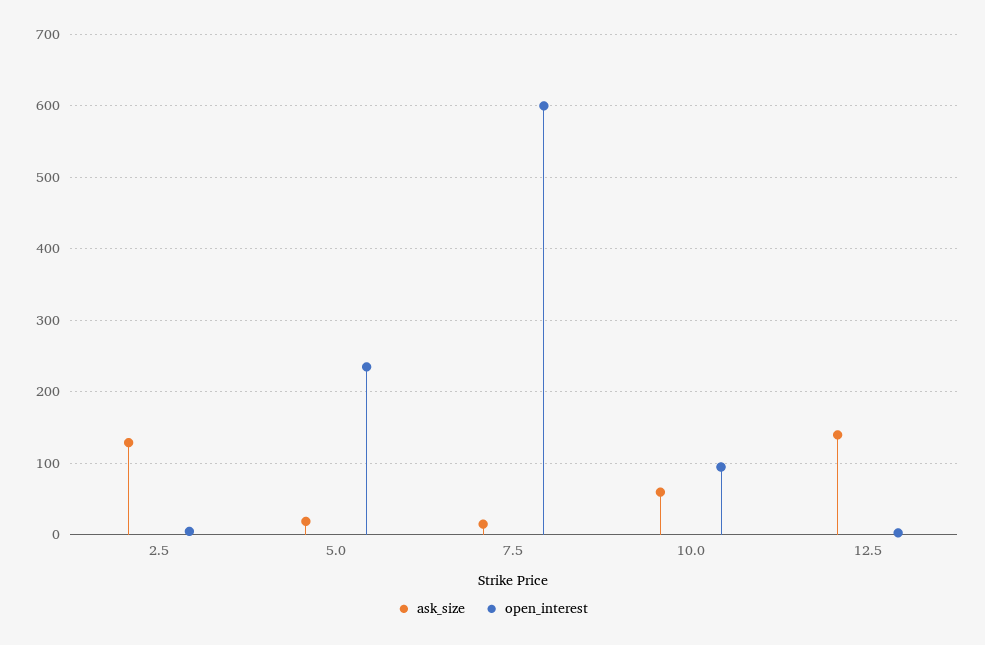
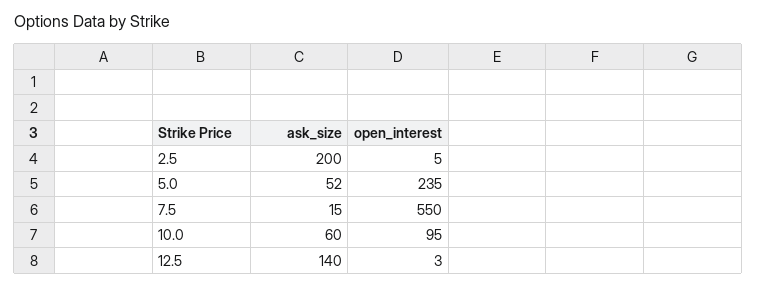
  {
    "ask_size": {
-     "2.5": 130,
+     "2.5": 200,
-     "5.0": 20,
+     "5.0": 52,
      "7.5": 15,
      "10.0": 60,
      "12.5": 140
    },
    "open_interest": {
      "2.5": 5,
      "5.0": 235,
-     "7.5": 600,
+     "7.5": 550,
      "10.0": 95,
      "12.5": 3
    }
  }

